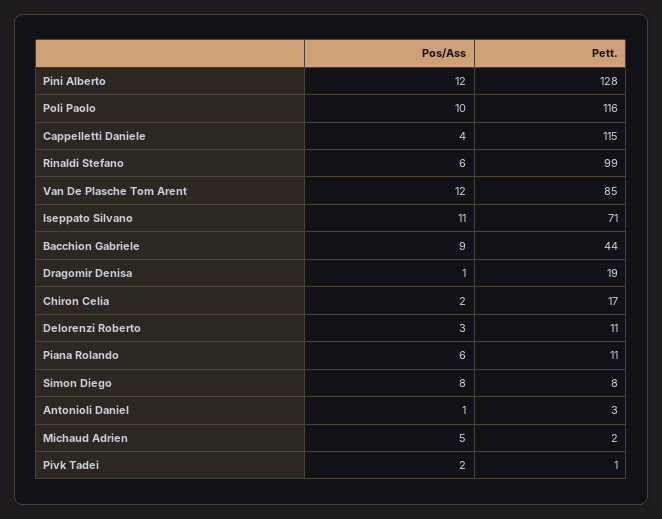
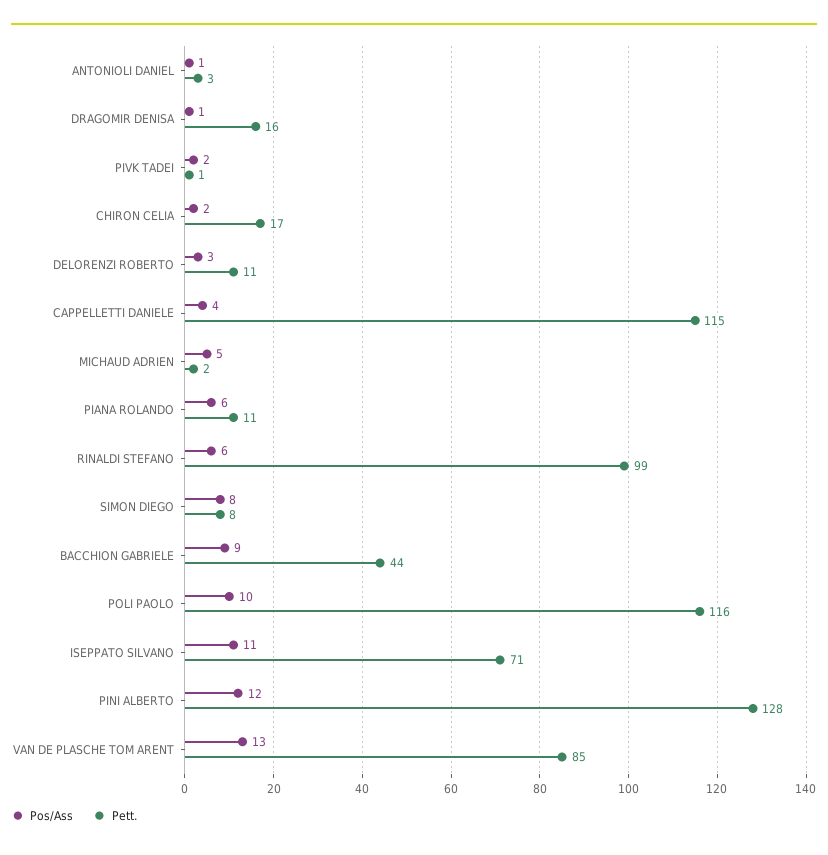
  {
    "Pos/Ass": {
      "Pini Alberto": 12,
      "Poli Paolo": 10,
      "Cappelletti Daniele": 4,
      "Rinaldi Stefano": 6,
-     "Van De Plasche Tom Arent": 12,
+     "Van De Plasche Tom Arent": 13,
      "Iseppato Silvano": 11,
      "Bacchion Gabriele": 9,
      "Dragomir Denisa": 1,
      "Chiron Celia": 2,
      "Delorenzi Roberto": 3,
      "Piana Rolando": 6,
      "Simon Diego": 8,
      "Antonioli Daniel": 1,
      "Michaud Adrien": 5,
      "Pivk Tadei": 2
    },
    "Pett.": {
      "Pini Alberto": 128,
      "Poli Paolo": 116,
      "Cappelletti Daniele": 115,
      "Rinaldi Stefano": 99,
      "Van De Plasche Tom Arent": 85,
      "Iseppato Silvano": 71,
      "Bacchion Gabriele": 44,
-     "Dragomir Denisa": 19,
+     "Dragomir Denisa": 16,
      "Chiron Celia": 17,
      "Delorenzi Roberto": 11,
      "Piana Rolando": 11,
      "Simon Diego": 8,
      "Antonioli Daniel": 3,
      "Michaud Adrien": 2,
      "Pivk Tadei": 1
    }
  }

